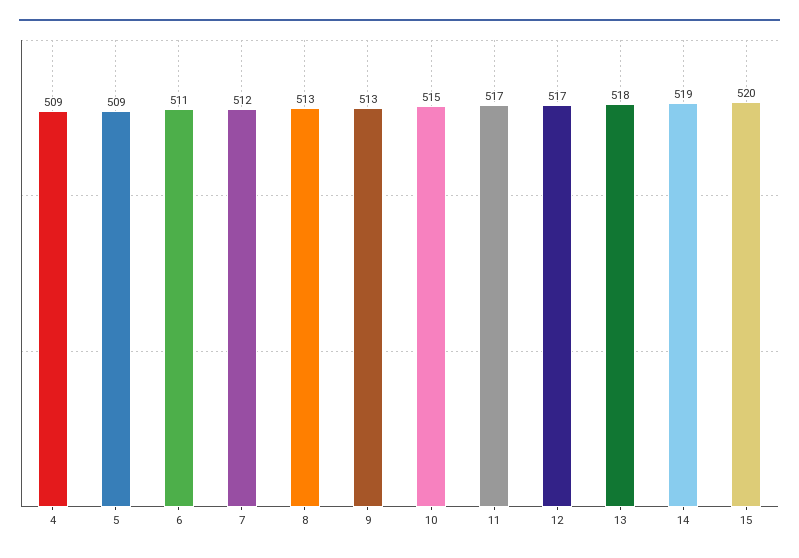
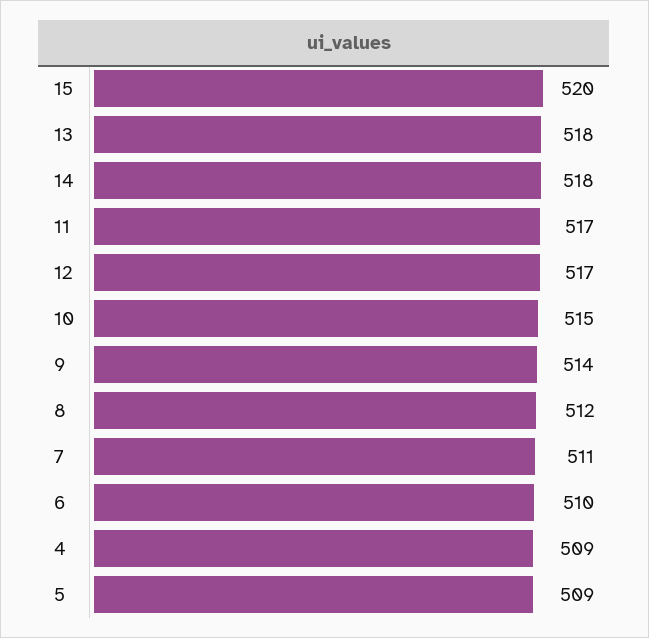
  {
    "4": 509,
    "5": 509,
-   "6": 511,
+   "6": 510,
-   "7": 512,
+   "7": 511,
-   "8": 513,
+   "8": 512,
-   "9": 513,
+   "9": 514,
    "10": 515,
    "11": 517,
    "12": 517,
    "13": 518,
-   "14": 519,
+   "14": 518,
    "15": 520
  }

